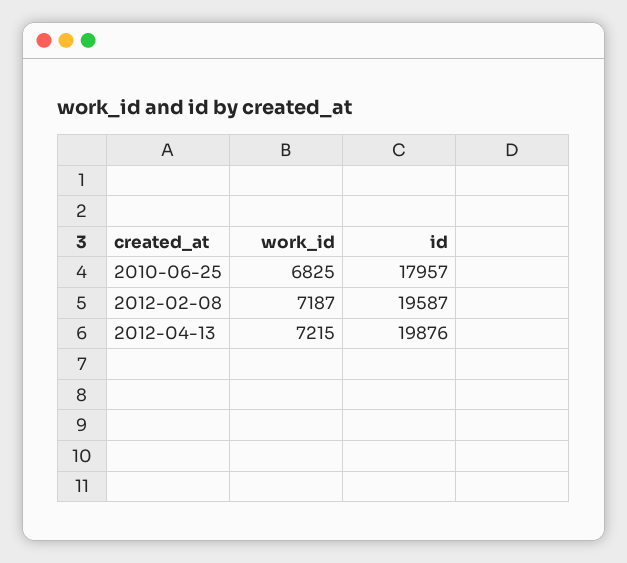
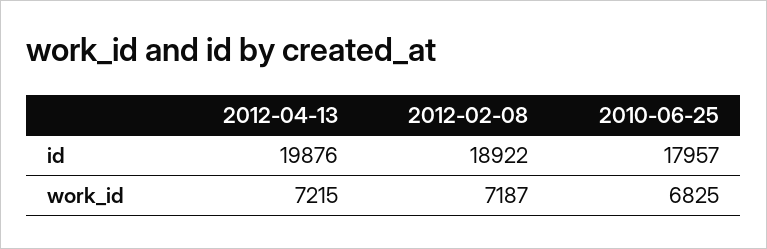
  {
    "work_id": {
      "2010-06-25": 6825,
      "2012-02-08": 7187,
      "2012-04-13": 7215
    },
    "id": {
      "2010-06-25": 17957,
-     "2012-02-08": 19587,
+     "2012-02-08": 18922,
      "2012-04-13": 19876
    }
  }

